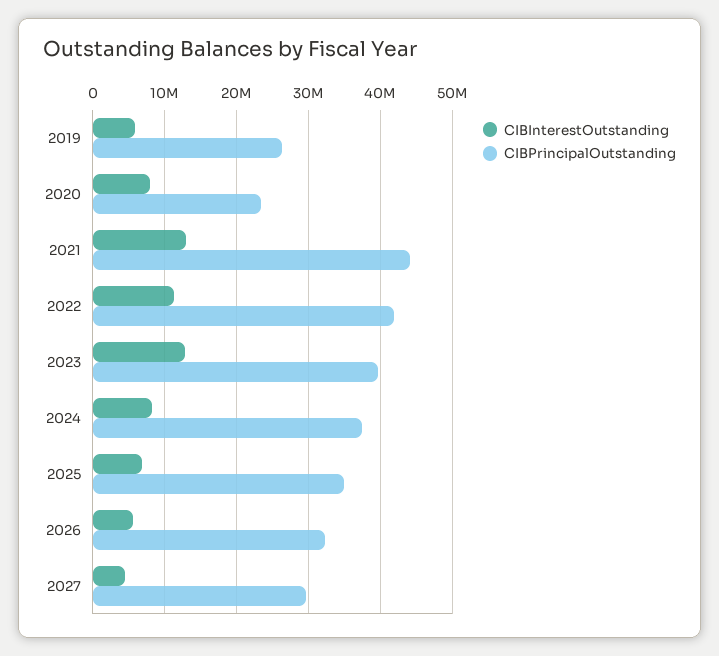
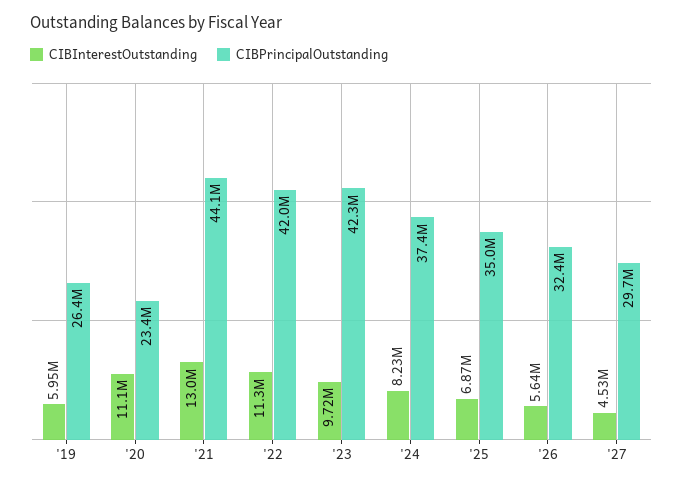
  {
    "CIBInterestOutstanding": {
      "2019": 5950000,
-     "2020": 8000000,
+     "2020": 11100000,
      "2021": 13000000,
      "2022": 11300000,
-     "2023": 13000000,
+     "2023": 9720000,
      "2024": 8230000,
      "2025": 6870000,
      "2026": 5640000,
      "2027": 4530000
    },
    "CIBPrincipalOutstanding": {
      "2019": 26400000,
      "2020": 23400000,
      "2021": 44100000,
      "2022": 42000000,
-     "2023": 40000000,
+     "2023": 42300000,
      "2024": 37400000,
      "2025": 35000000,
      "2026": 32400000,
      "2027": 29700000
    }
  }

